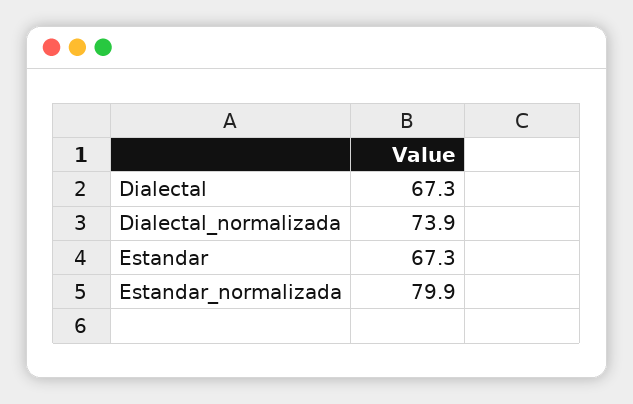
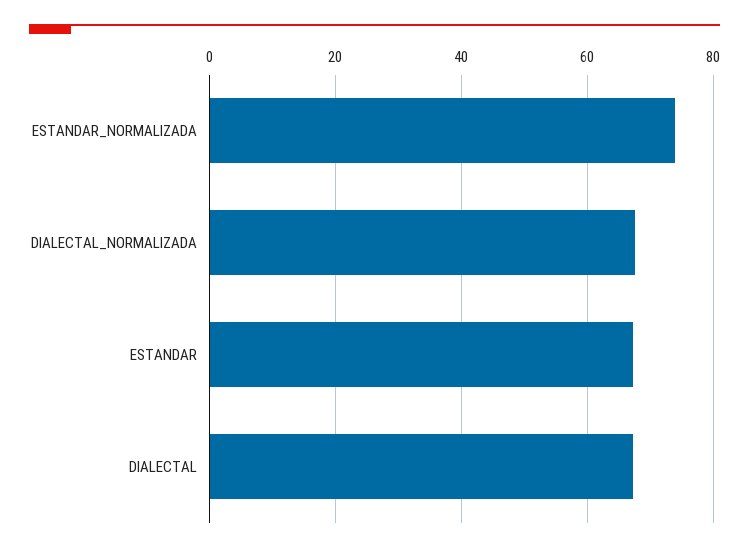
  {
    "Dialectal": 67.3,
-   "Dialectal_normalizada": 73.9,
+   "Dialectal_normalizada": 68,
    "Estandar": 67.3,
-   "Estandar_normalizada": 79.9
+   "Estandar_normalizada": 74
  }

